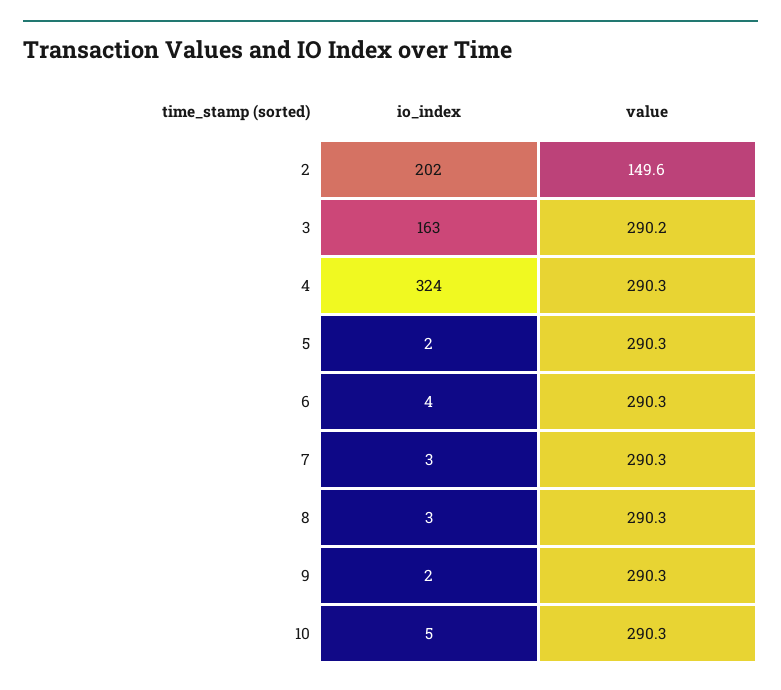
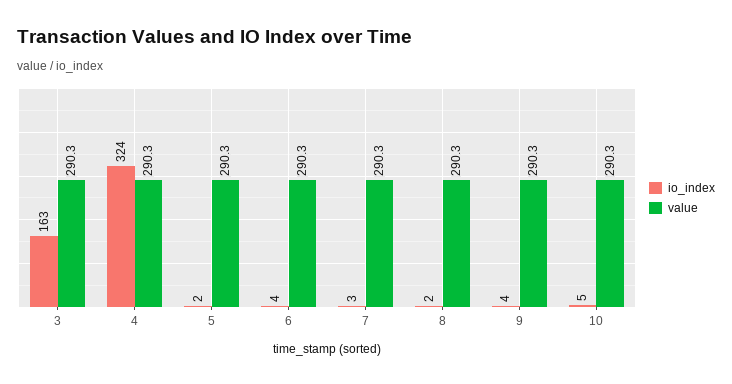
  {
    "io_index": {
-     "2": 202,
      "3": 163,
      "4": 324,
      "5": 2,
      "6": 4,
      "7": 3,
-     "8": 3,
+     "8": 2,
-     "9": 2,
+     "9": 4,
      "10": 5
    },
    "value": {
-     "2": 149.6,
-     "3": 290.2,
+     "3": 290.3,
      "4": 290.3,
      "5": 290.3,
      "6": 290.3,
      "7": 290.3,
      "8": 290.3,
      "9": 290.3,
      "10": 290.3
    }
  }

